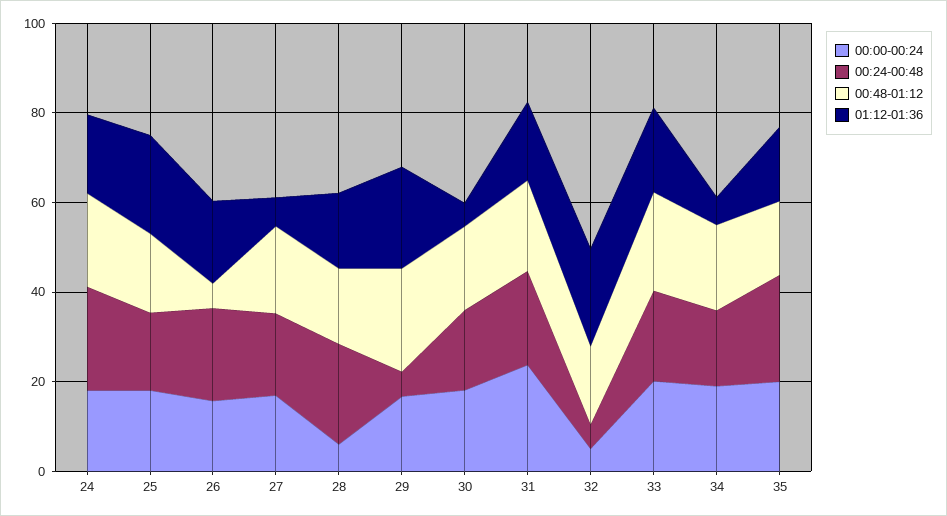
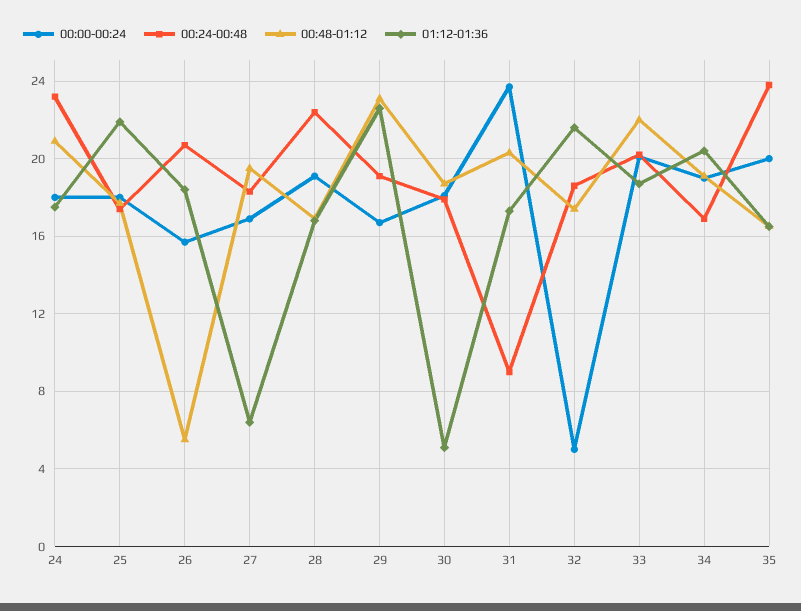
  {
    "00:00-00:24": {
      "24": 18,
      "25": 18,
      "26": 15.5,
      "27": 17,
-     "28": 5,
+     "28": 19,
      "29": 16.5,
      "30": 18,
      "31": 23.5,
      "32": 5,
      "33": 20,
      "34": 19,
      "35": 20
    },
    "00:24-00:48": {
      "24": 23,
      "25": 17.5,
      "26": 20.5,
      "27": 18.5,
      "28": 22.5,
-     "29": 5,
+     "29": 19,
      "30": 18,
-     "31": 20,
+     "31": 9,
-     "32": 5,
+     "32": 18.5,
      "33": 20,
      "34": 17,
      "35": 24
    },
    "00:48-01:12": {
      "24": 21,
      "25": 17.5,
      "26": 5.5,
      "27": 19.5,
      "28": 17,
      "29": 23,
      "30": 18.5,
      "31": 20.5,
      "32": 17.5,
      "33": 22,
      "34": 19,
      "35": 16.5
    },
    "01:12-01:36": {
      "24": 17.5,
      "25": 22,
      "26": 18.5,
      "27": 6.5,
      "28": 17,
      "29": 22.5,
      "30": 5,
      "31": 17.5,
      "32": 21.5,
      "33": 18.5,
-     "34": 5,
+     "34": 20.5,
      "35": 16.5
    }
  }

